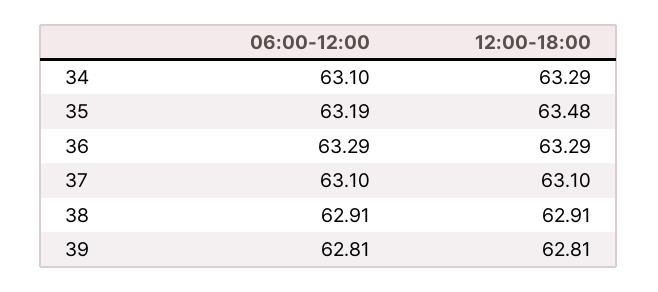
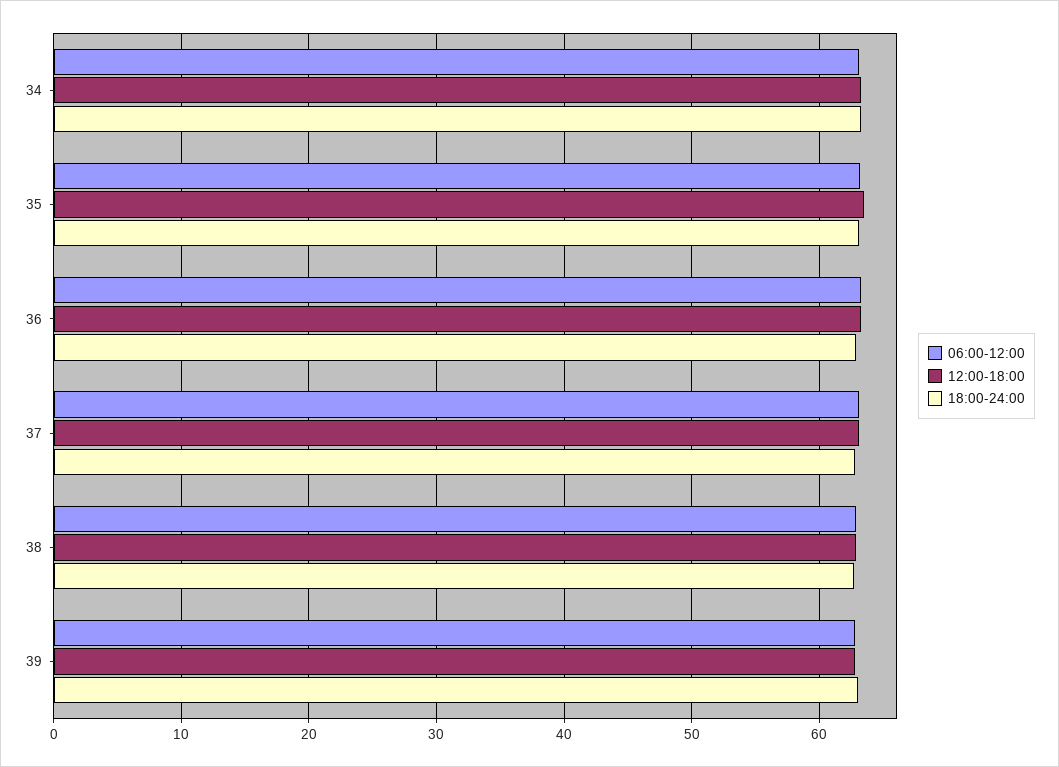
  {
    "06:00-12:00": {
      "34": 63.1,
      "35": 63.19,
      "36": 63.29,
      "37": 63.1,
      "38": 62.91,
      "39": 62.81
    },
    "12:00-18:00": {
      "34": 63.29,
      "35": 63.48,
      "36": 63.29,
      "37": 63.1,
      "38": 62.91,
      "39": 62.81
-   }
+   },
+   "18:00-24:00": {
+     "34": 63,
+     "35": 63,
+     "36": 63,
+     "37": 63,
+     "38": 63,
+     "39": 63
+   }
  }

